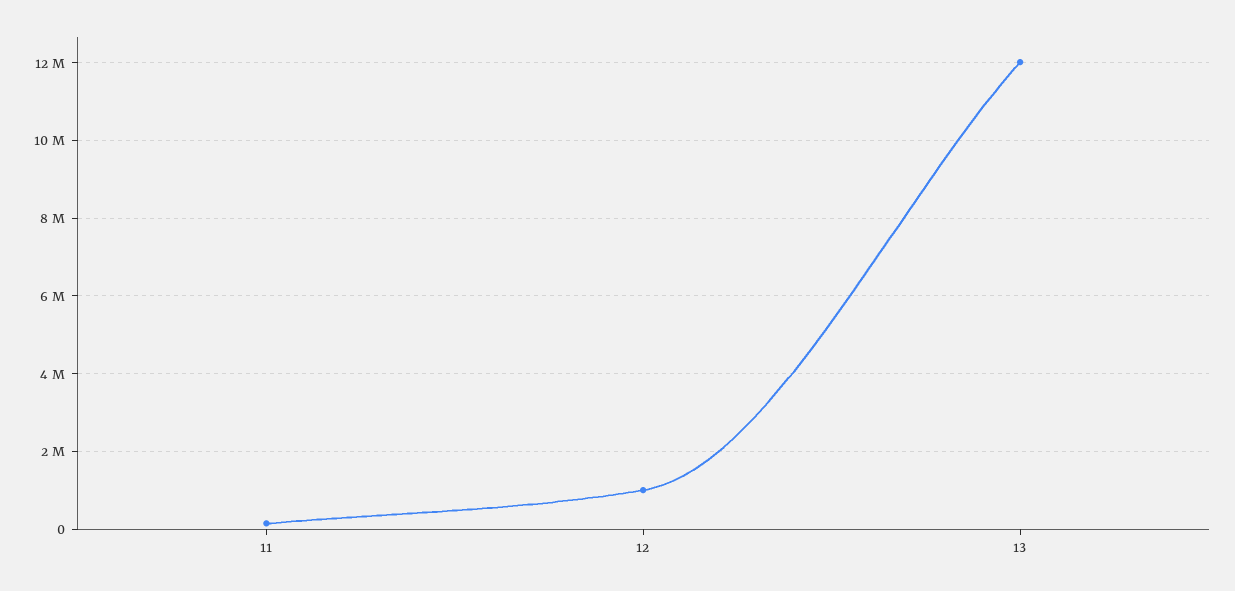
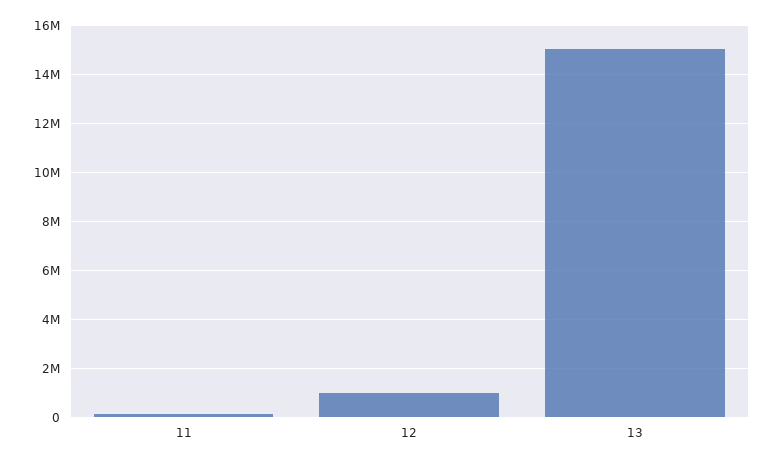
  {
    "11": 200000,
    "12": 1000000,
-   "13": 12000000
+   "13": 15000000
  }

